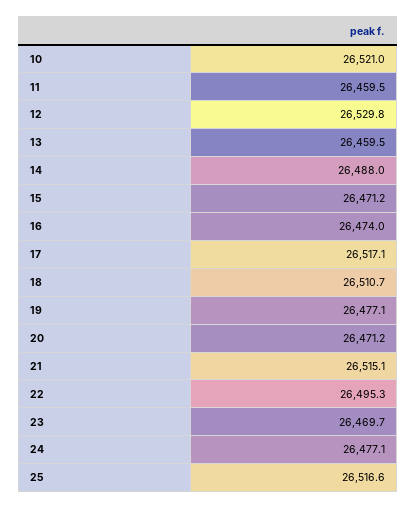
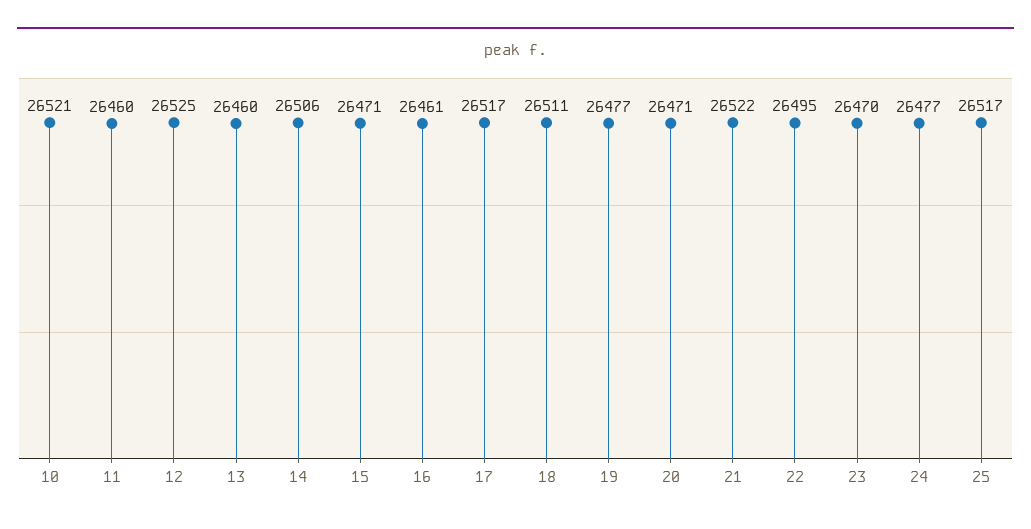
  {
    "10": 26521,
    "11": 26459.5,
-   "12": 26529.8,
+   "12": 26525,
    "13": 26459.5,
-   "14": 26488,
+   "14": 26506,
    "15": 26471.2,
-   "16": 26474,
+   "16": 26461,
    "17": 26517.1,
    "18": 26510.7,
    "19": 26477.1,
    "20": 26471.2,
-   "21": 26515.1,
+   "21": 26522,
    "22": 26495.3,
    "23": 26469.7,
    "24": 26477.1,
    "25": 26516.6
  }

